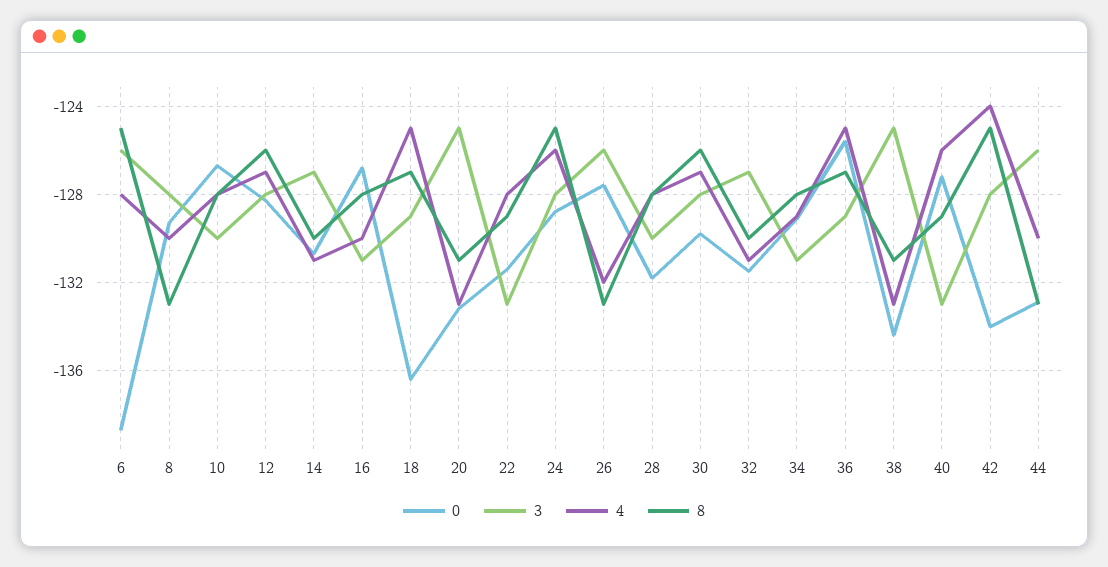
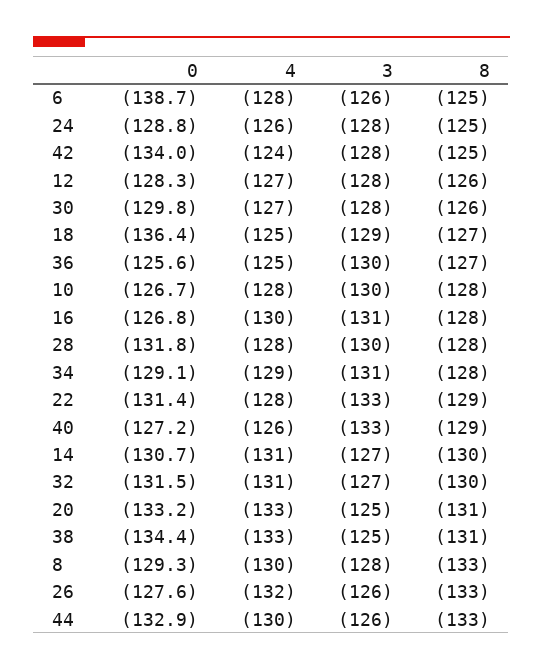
  {
    "0": {
      "6": -138.7,
      "8": -129.3,
      "10": -126.7,
      "12": -128.3,
      "14": -130.7,
      "16": -126.8,
      "18": -136.4,
      "20": -133.2,
      "22": -131.4,
      "24": -128.8,
      "26": -127.6,
      "28": -131.8,
      "30": -129.8,
      "32": -131.5,
      "34": -129.1,
      "36": -125.6,
      "38": -134.4,
      "40": -127.2,
      "42": -134,
      "44": -132.9
    },
    "3": {
      "6": -126,
      "8": -128,
      "10": -130,
      "12": -128,
      "14": -127,
      "16": -131,
      "18": -129,
      "20": -125,
      "22": -133,
      "24": -128,
      "26": -126,
      "28": -130,
      "30": -128,
      "32": -127,
      "34": -131,
-     "36": -129,
+     "36": -130,
      "38": -125,
      "40": -133,
      "42": -128,
      "44": -126
    },
    "4": {
      "6": -128,
      "8": -130,
      "10": -128,
      "12": -127,
      "14": -131,
      "16": -130,
      "18": -125,
      "20": -133,
      "22": -128,
      "24": -126,
      "26": -132,
      "28": -128,
      "30": -127,
      "32": -131,
      "34": -129,
      "36": -125,
      "38": -133,
      "40": -126,
      "42": -124,
      "44": -130
    },
    "8": {
      "6": -125,
      "8": -133,
      "10": -128,
      "12": -126,
      "14": -130,
      "16": -128,
      "18": -127,
      "20": -131,
      "22": -129,
      "24": -125,
      "26": -133,
      "28": -128,
      "30": -126,
      "32": -130,
      "34": -128,
      "36": -127,
      "38": -131,
      "40": -129,
      "42": -125,
      "44": -133
    }
  }

